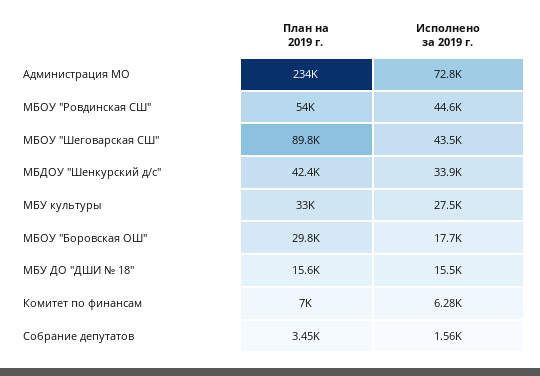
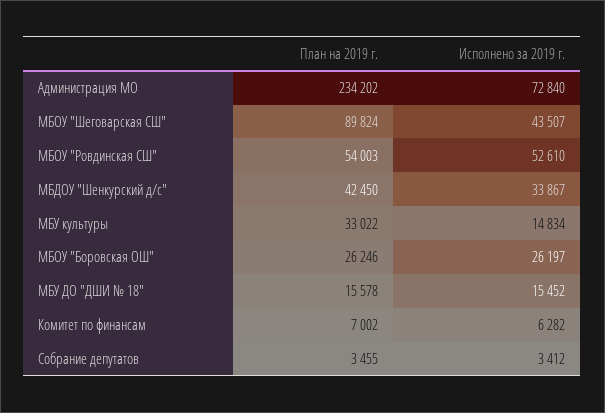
  {
    "План на 2019 г.": {
      "Администрация МО": 234202,
      "МБОУ \"Ровдинская СШ\"": 54003,
      "МБОУ \"Шеговарская СШ\"": 89824,
      "МБДОУ \"Шенкурский д/с\"": 42450,
      "МБУ культуры": 33022,
-     "МБОУ \"Боровская ОШ\"": 29800,
+     "МБОУ \"Боровская ОШ\"": 26246,
      "МБУ ДО \"ДШИ № 18\"": 15578,
      "Комитет по финансам": 7002,
      "Собрание депутатов": 3455
    },
    "Исполнено за 2019 г.": {
      "Администрация МО": 72840,
-     "МБОУ \"Ровдинская СШ\"": 44600,
+     "МБОУ \"Ровдинская СШ\"": 52610,
      "МБОУ \"Шеговарская СШ\"": 43507,
      "МБДОУ \"Шенкурский д/с\"": 33867,
-     "МБУ культуры": 27500,
+     "МБУ культуры": 14834,
-     "МБОУ \"Боровская ОШ\"": 17700,
+     "МБОУ \"Боровская ОШ\"": 26197,
      "МБУ ДО \"ДШИ № 18\"": 15452,
      "Комитет по финансам": 6282,
-     "Собрание депутатов": 1560
+     "Собрание депутатов": 3412
    }
  }

